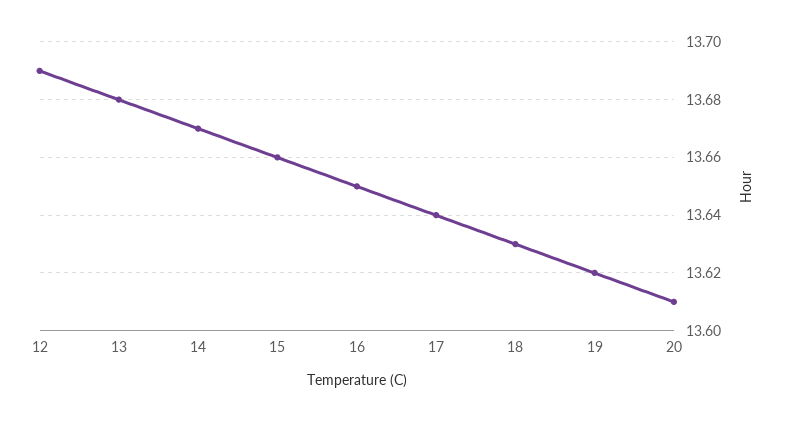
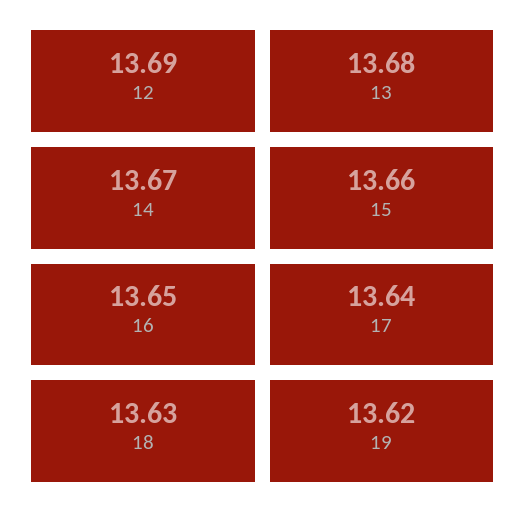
  {
    "12": 13.69,
    "13": 13.68,
    "14": 13.67,
    "15": 13.66,
    "16": 13.65,
    "17": 13.64,
    "18": 13.63,
-   "19": 13.62,
+   "19": 13.62
-   "20": 13.61
  }

